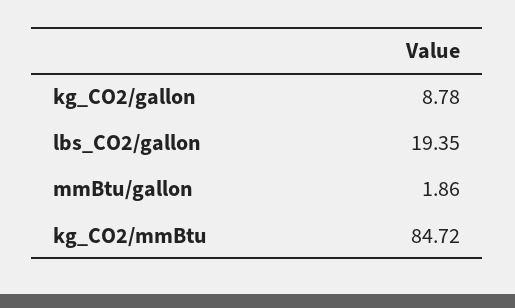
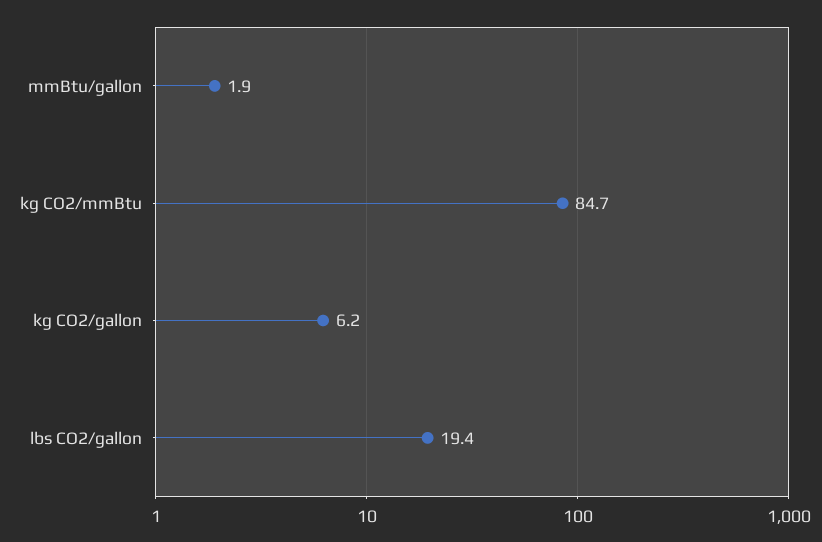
  {
-   "kg_CO2/gallon": 8.78,
+   "kg_CO2/gallon": 6.2,
    "lbs_CO2/gallon": 19.35,
    "mmBtu/gallon": 1.86,
    "kg_CO2/mmBtu": 84.72
  }

